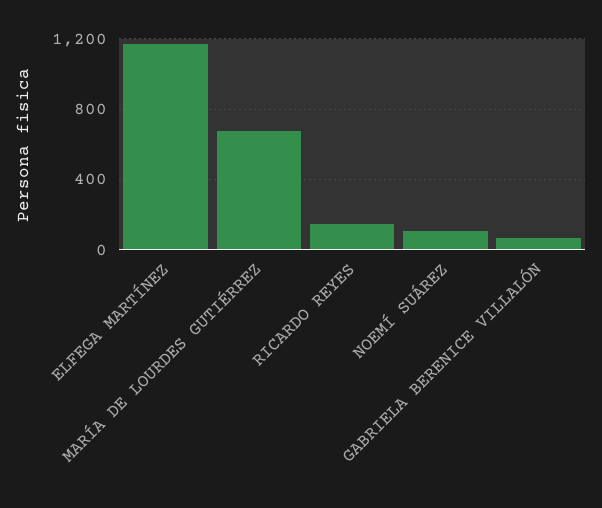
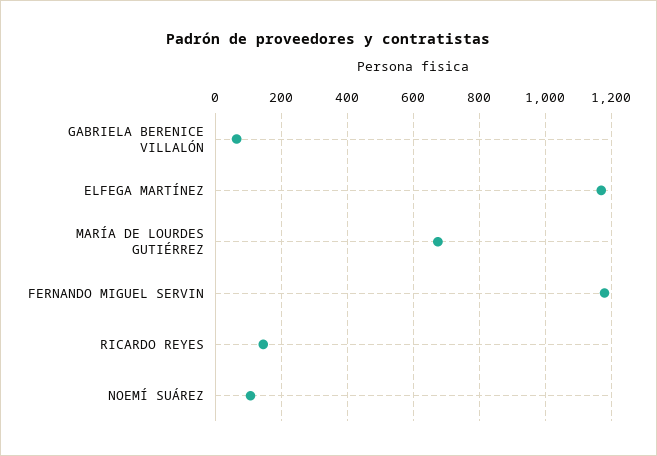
  {
    "ELFEGA MARTÍNEZ": 1180,
    "MARÍA DE LOURDES GUTIÉRREZ": 680,
    "RICARDO REYES": 140,
    "NOEMÍ SUÁREZ": 100,
-   "GABRIELA BERENICE VILLALÓN": 60
+   "GABRIELA BERENICE VILLALÓN": 60,
+   "FERNANDO MIGUEL SERVIN": 1180
  }

